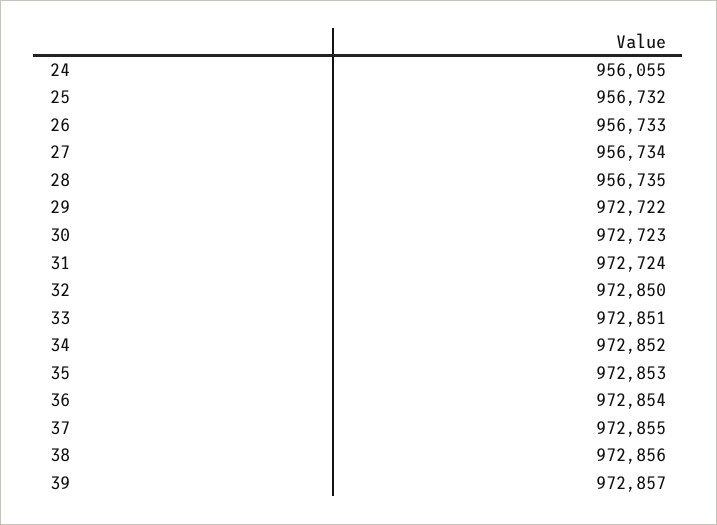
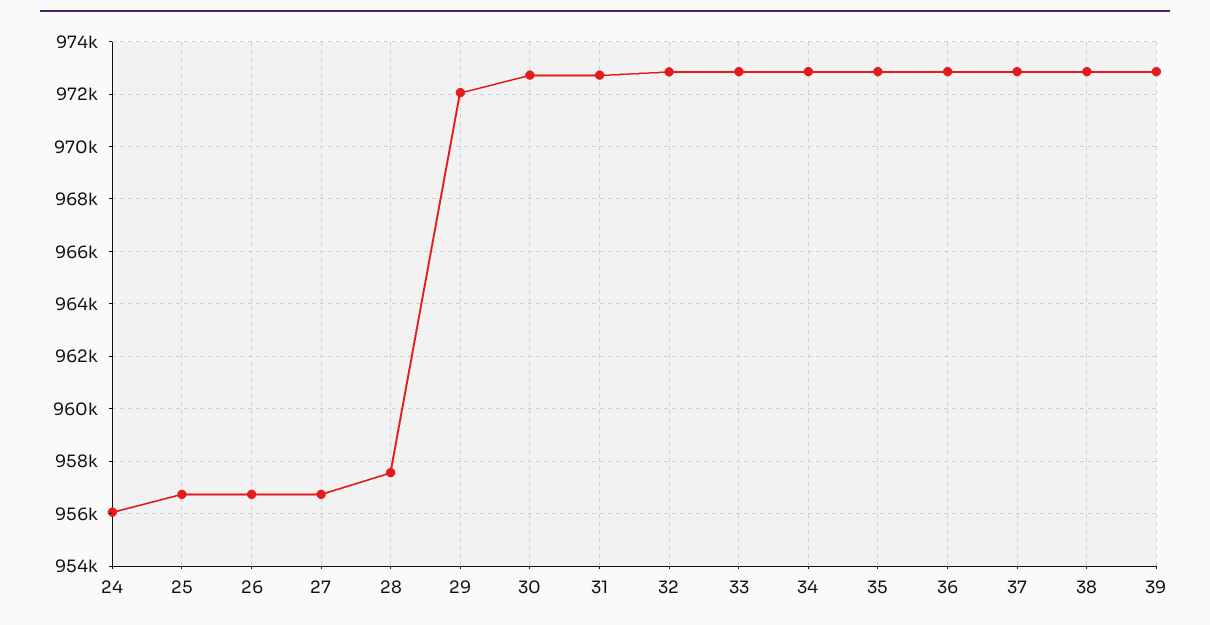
  {
    "24": 956055,
    "25": 956732,
    "26": 956733,
    "27": 956734,
-   "28": 956735,
+   "28": 957500,
-   "29": 972722,
+   "29": 972000,
    "30": 972723,
    "31": 972724,
    "32": 972850,
    "33": 972851,
    "34": 972852,
    "35": 972853,
    "36": 972854,
    "37": 972855,
    "38": 972856,
    "39": 972857
  }

